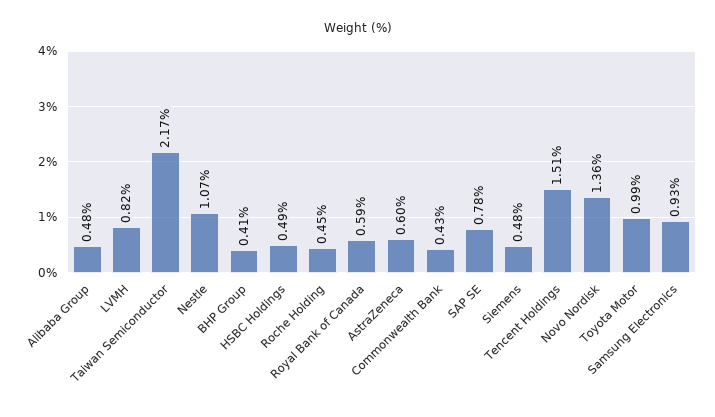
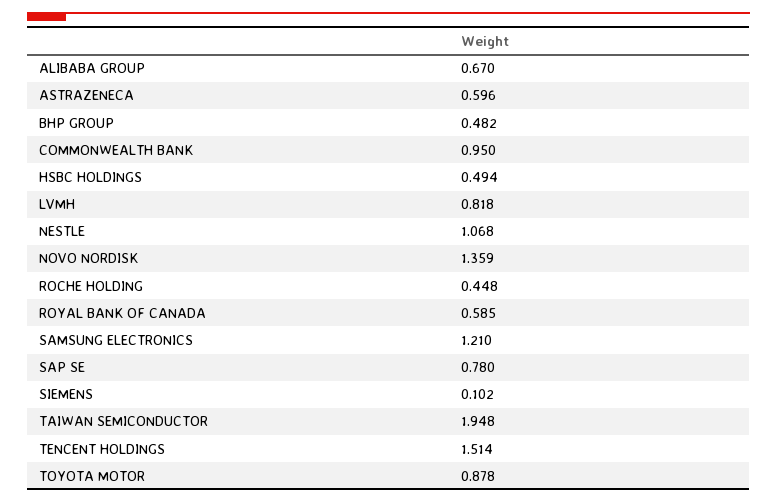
  {
-   "Alibaba Group": 0.48,
+   "Alibaba Group": 0.67,
    "LVMH": 0.818,
-   "Taiwan Semiconductor": 2.17,
+   "Taiwan Semiconductor": 1.948,
    "Nestle": 1.068,
-   "BHP Group": 0.41,
+   "BHP Group": 0.482,
    "HSBC Holdings": 0.494,
    "Roche Holding": 0.448,
    "Royal Bank of Canada": 0.585,
    "AstraZeneca": 0.596,
-   "Commonwealth Bank": 0.43,
+   "Commonwealth Bank": 0.95,
    "SAP SE": 0.78,
-   "Siemens": 0.48,
+   "Siemens": 0.102,
    "Tencent Holdings": 1.514,
    "Novo Nordisk": 1.359,
-   "Toyota Motor": 0.99,
+   "Toyota Motor": 0.878,
-   "Samsung Electronics": 0.93
+   "Samsung Electronics": 1.21
  }

